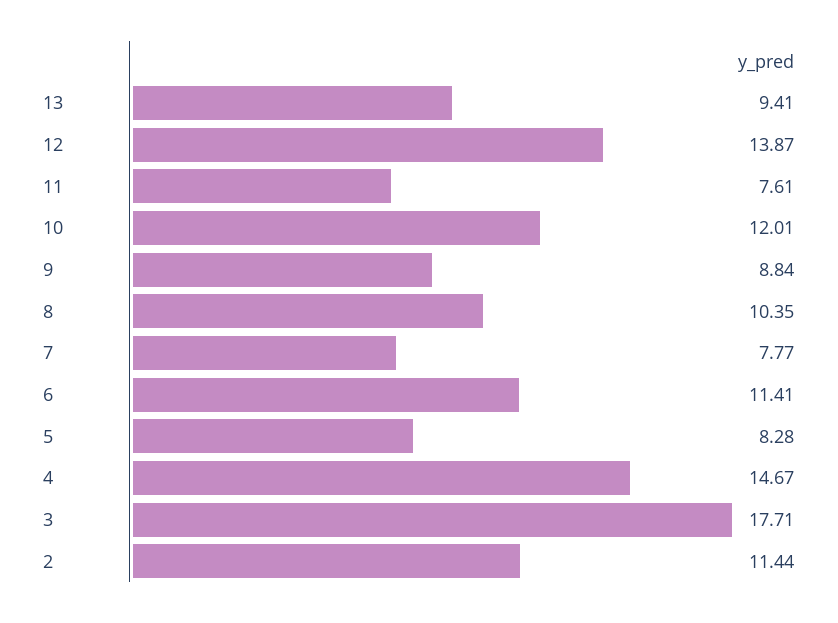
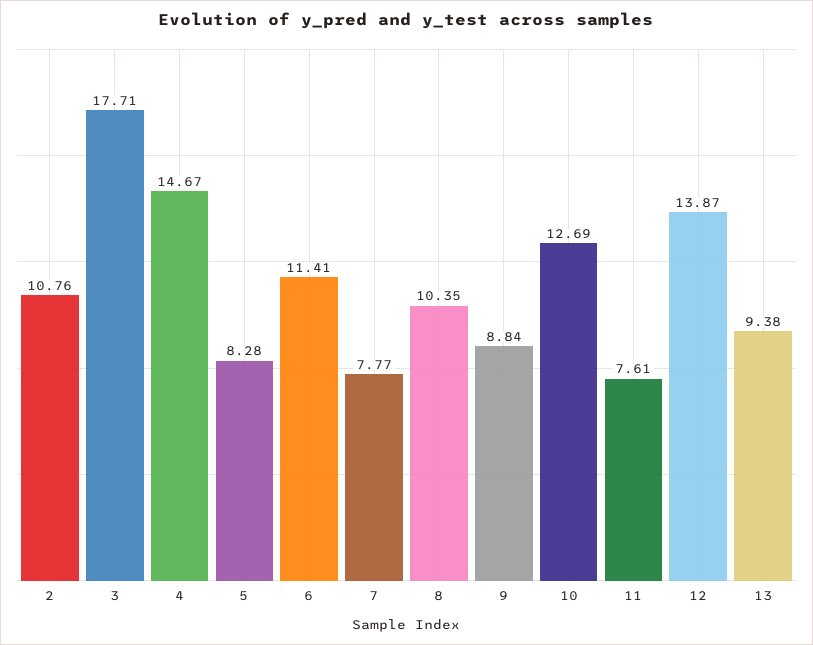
  {
-   "13": 9.41,
+   "13": 9.38,
    "12": 13.87,
    "11": 7.61,
-   "10": 12.01,
+   "10": 12.69,
    "9": 8.84,
    "8": 10.35,
    "7": 7.77,
    "6": 11.41,
    "5": 8.28,
    "4": 14.67,
    "3": 17.71,
-   "2": 11.44
+   "2": 10.76
  }

